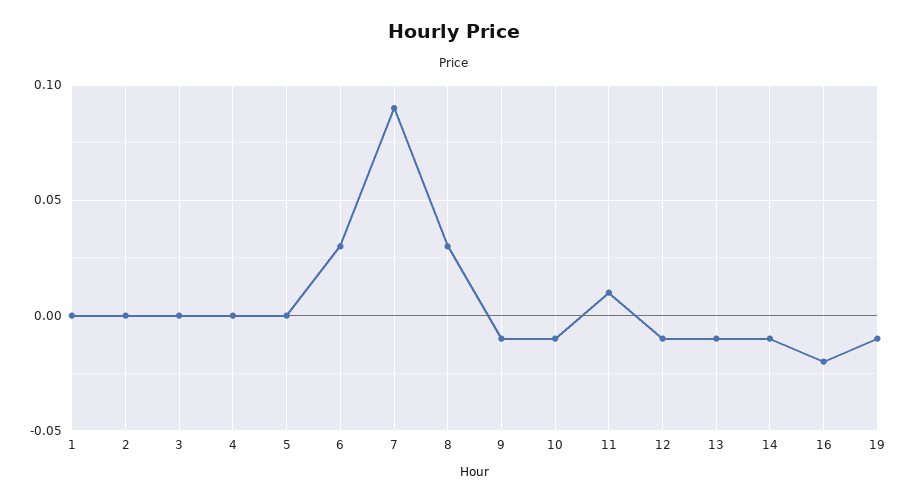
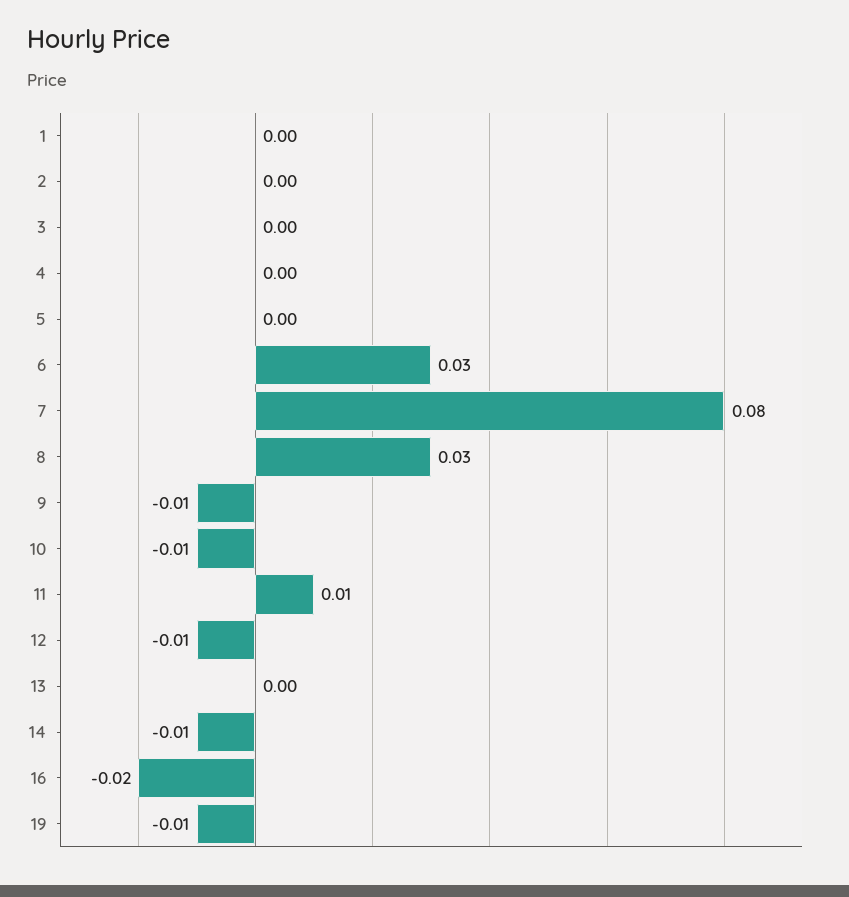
  {
    "1": 0,
    "2": 0,
    "3": 0,
    "4": 0,
    "5": 0,
    "6": 0.03,
-   "7": 0.09,
+   "7": 0.08,
    "8": 0.03,
    "9": -0.01,
    "10": -0.01,
    "11": 0.01,
    "12": -0.01,
-   "13": -0.01,
+   "13": 0,
    "14": -0.01,
    "16": -0.02,
    "19": -0.01
  }

